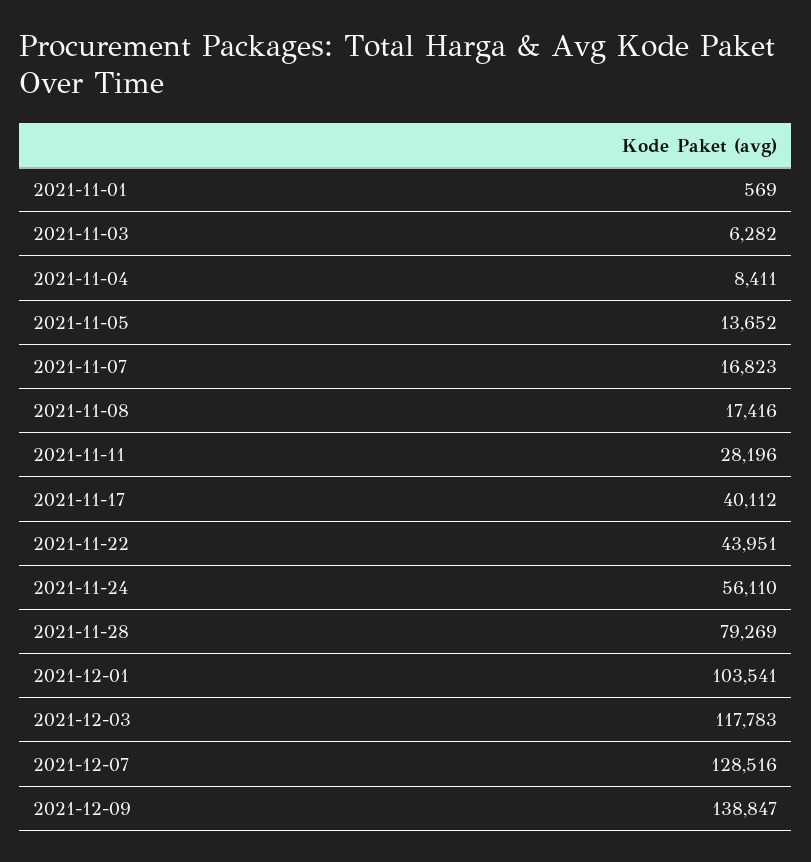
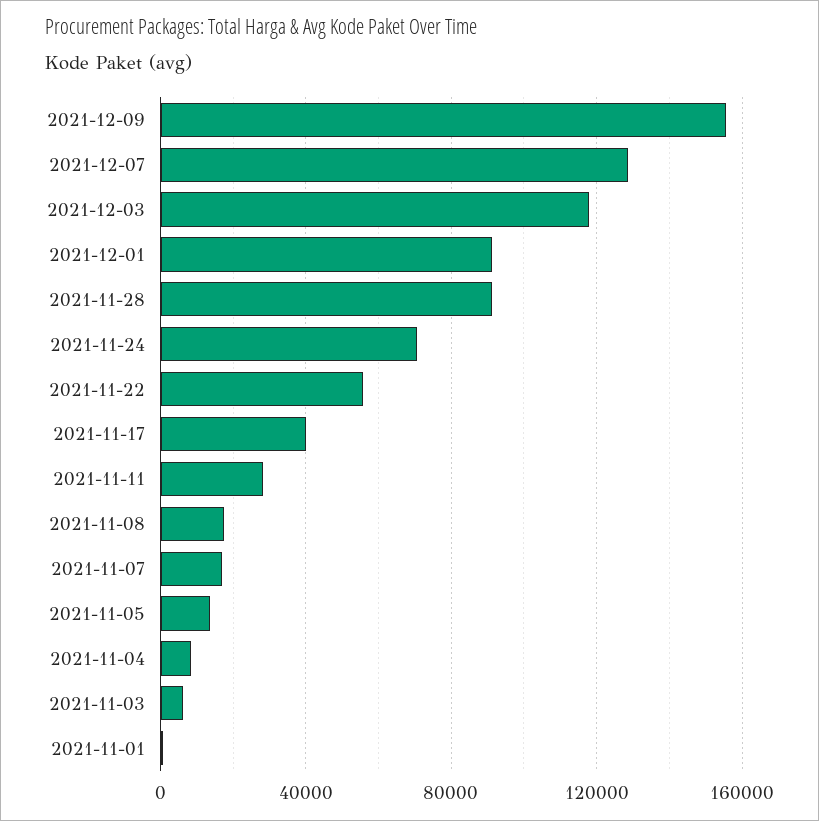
  {
    "2021-11-01": 569,
    "2021-11-03": 6282,
    "2021-11-04": 8411,
    "2021-11-05": 13652,
    "2021-11-07": 16823,
    "2021-11-08": 17416,
    "2021-11-11": 28196,
    "2021-11-17": 40112,
-   "2021-11-22": 43951,
+   "2021-11-22": 55000,
-   "2021-11-24": 56110,
+   "2021-11-24": 70000,
-   "2021-11-28": 79269,
+   "2021-11-28": 90000,
-   "2021-12-01": 103541,
+   "2021-12-01": 90000,
    "2021-12-03": 117783,
    "2021-12-07": 128516,
-   "2021-12-09": 138847
+   "2021-12-09": 155000
  }

